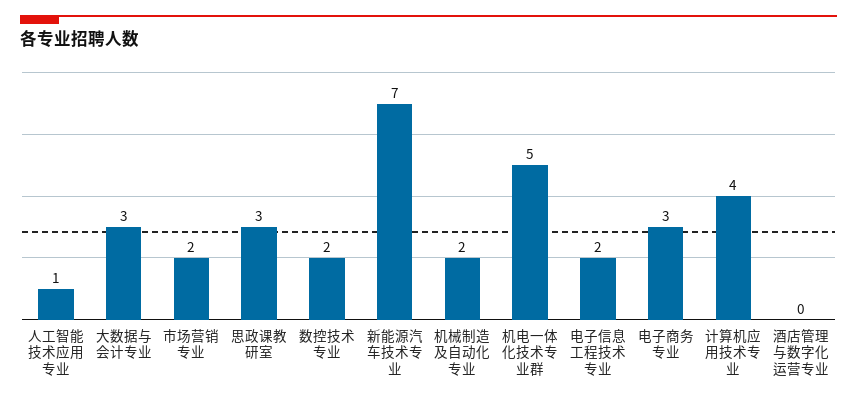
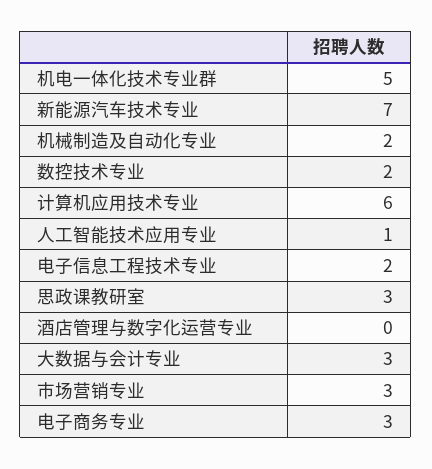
  {
    "人工智能技术应用专业": 1,
    "大数据与会计专业": 3,
-   "市场营销专业": 2,
+   "市场营销专业": 3,
    "思政课教研室": 3,
    "数控技术专业": 2,
    "新能源汽车技术专业": 7,
    "机械制造及自动化专业": 2,
    "机电一体化技术专业群": 5,
    "电子信息工程技术专业": 2,
    "电子商务专业": 3,
-   "计算机应用技术专业": 4,
+   "计算机应用技术专业": 6,
    "酒店管理与数字化运营专业": 0
  }

